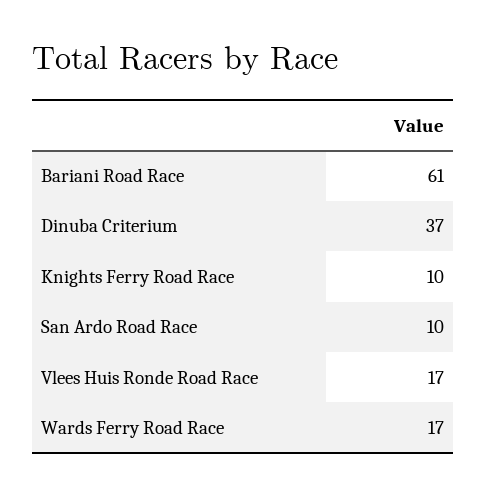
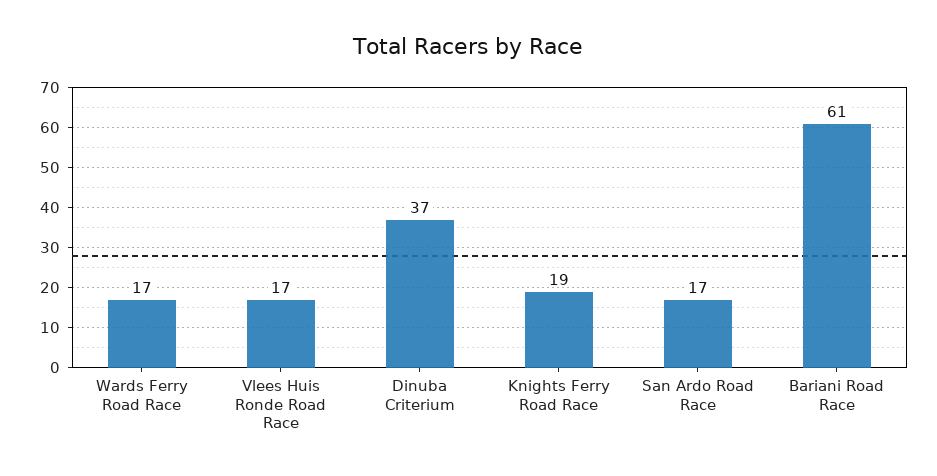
  {
    "Bariani Road Race": 61,
    "Dinuba Criterium": 37,
-   "Knights Ferry Road Race": 10,
+   "Knights Ferry Road Race": 19,
-   "San Ardo Road Race": 10,
+   "San Ardo Road Race": 17,
    "Vlees Huis Ronde Road Race": 17,
    "Wards Ferry Road Race": 17
  }

